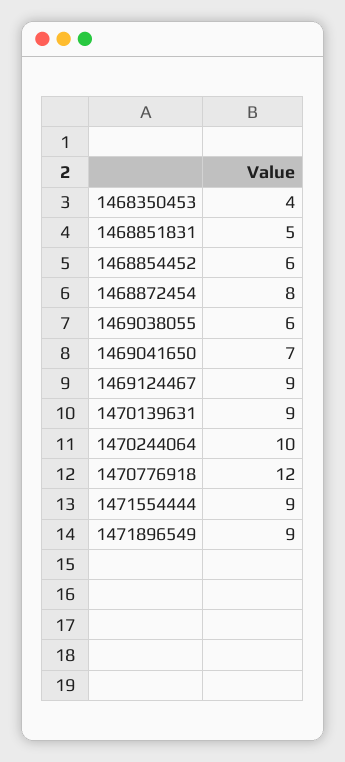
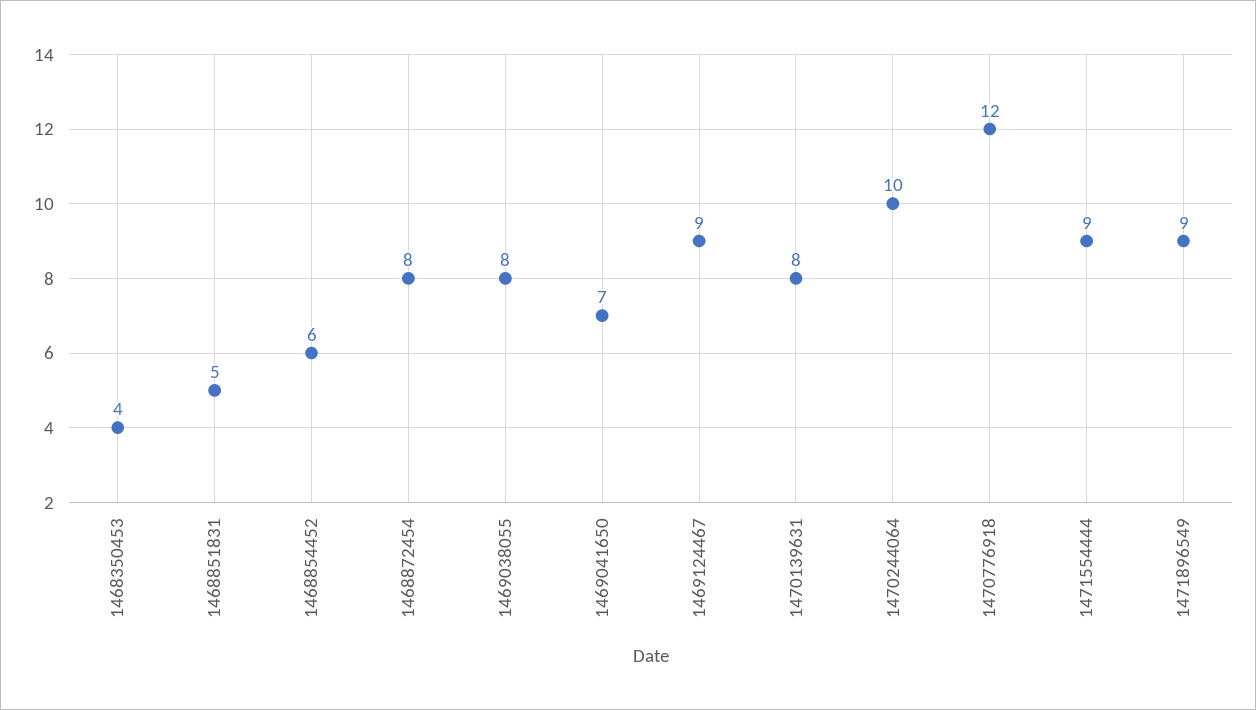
  {
    "1468350453": 4,
    "1468851831": 5,
    "1468854452": 6,
    "1468872454": 8,
-   "1469038055": 6,
+   "1469038055": 8,
    "1469041650": 7,
    "1469124467": 9,
-   "1470139631": 9,
+   "1470139631": 8,
    "1470244064": 10,
    "1470776918": 12,
    "1471554444": 9,
    "1471896549": 9
  }

